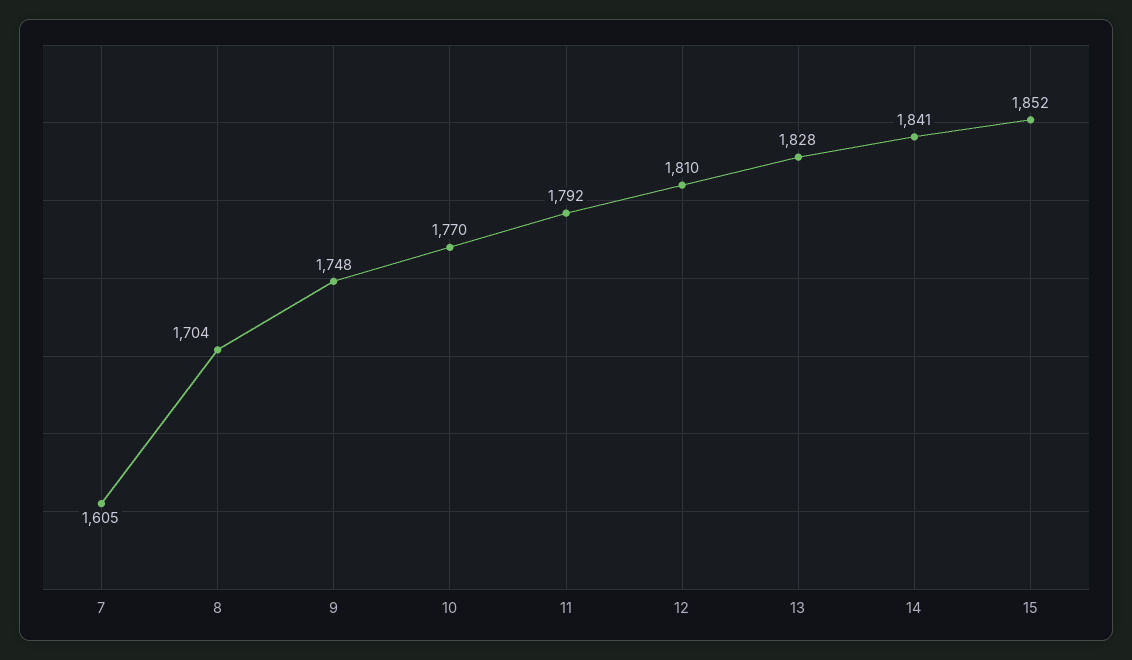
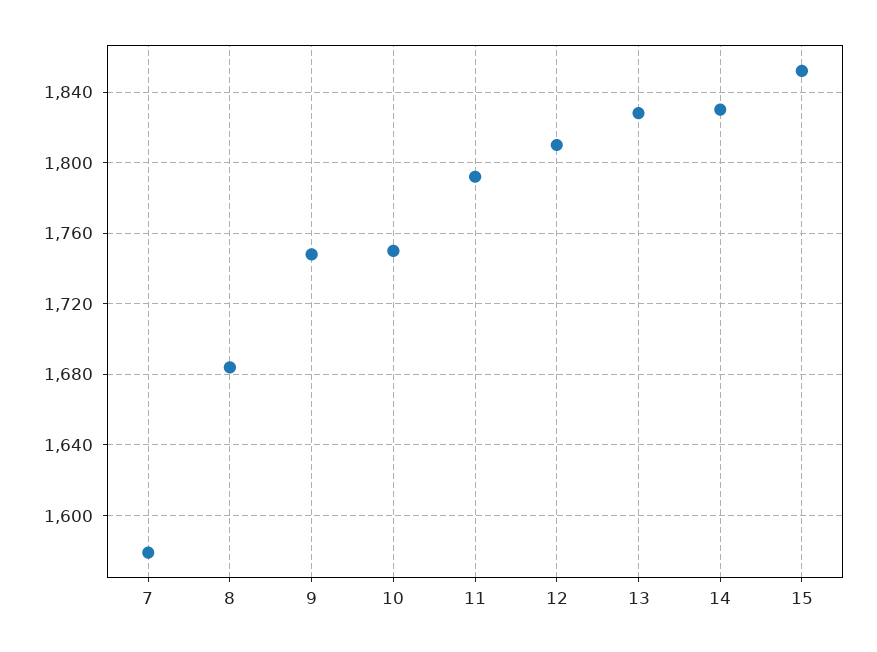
  {
-   "7": 1605,
+   "7": 1580,
-   "8": 1704,
+   "8": 1685,
    "9": 1748,
-   "10": 1770,
+   "10": 1750,
    "11": 1792,
    "12": 1810,
    "13": 1828,
-   "14": 1841,
+   "14": 1830,
    "15": 1852
  }

